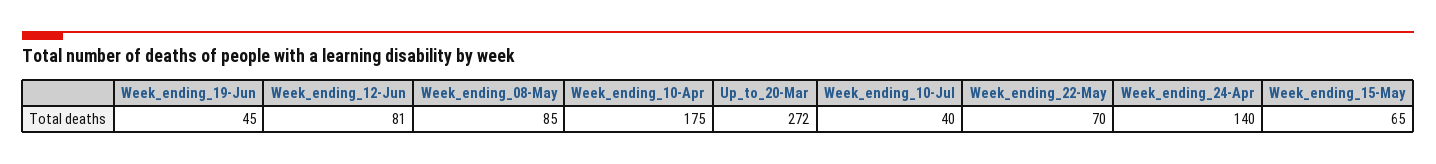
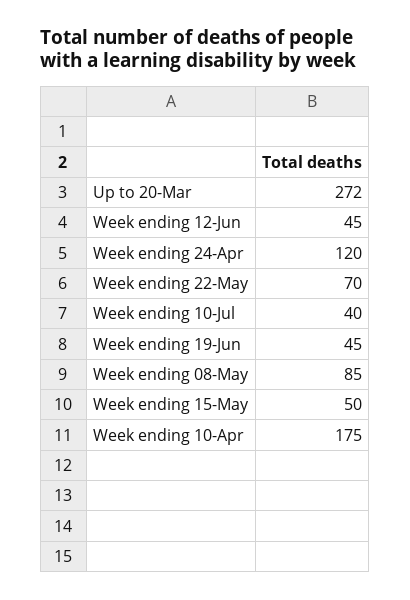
  {
    "Week_ending_19-Jun": 45,
-   "Week_ending_12-Jun": 81,
+   "Week_ending_12-Jun": 45,
    "Week_ending_08-May": 85,
    "Week_ending_10-Apr": 175,
    "Up_to_20-Mar": 272,
    "Week_ending_10-Jul": 40,
    "Week_ending_22-May": 70,
-   "Week_ending_24-Apr": 140,
+   "Week_ending_24-Apr": 120,
-   "Week_ending_15-May": 65
+   "Week_ending_15-May": 50
  }

